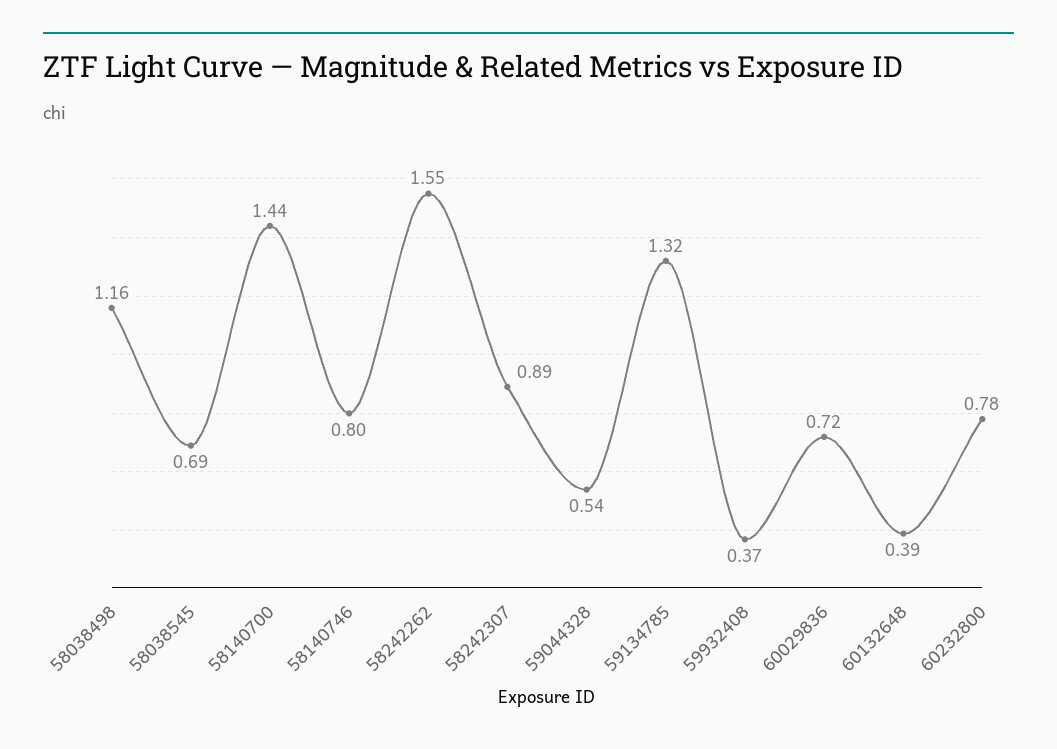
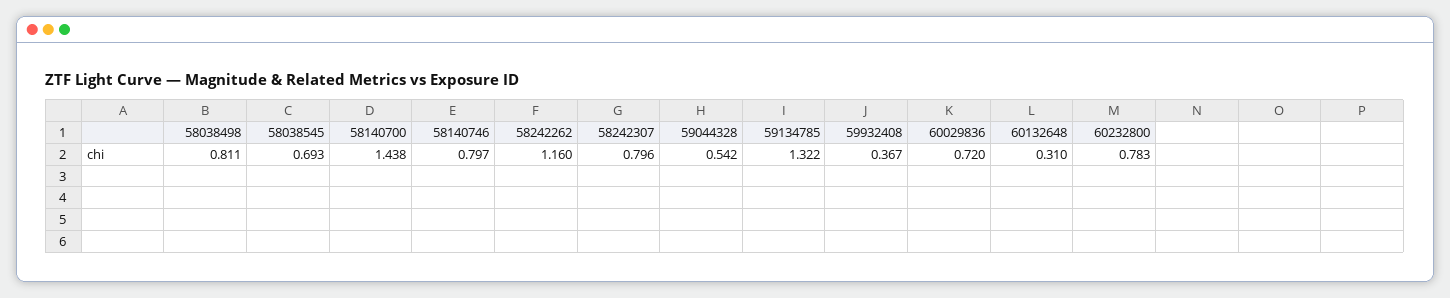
  {
-   "58038498": 1.16,
+   "58038498": 0.811,
    "58038545": 0.693,
    "58140700": 1.438,
    "58140746": 0.797,
-   "58242262": 1.55,
+   "58242262": 1.16,
-   "58242307": 0.89,
+   "58242307": 0.796,
    "59044328": 0.542,
    "59134785": 1.322,
    "59932408": 0.367,
    "60029836": 0.72,
-   "60132648": 0.39,
+   "60132648": 0.31,
    "60232800": 0.783
  }

